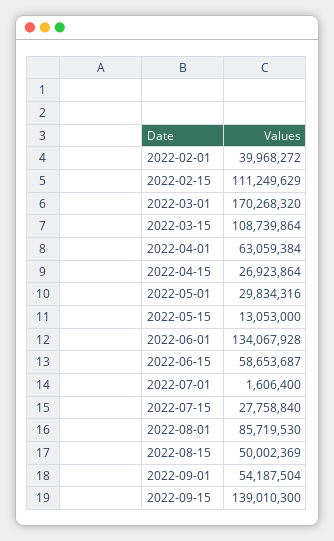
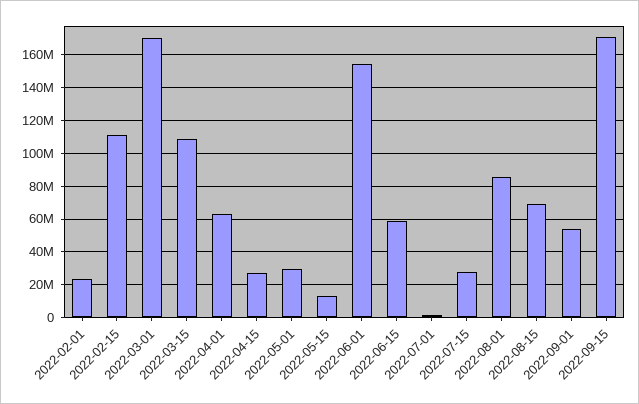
  {
-   "2022-02-01": 39968272,
+   "2022-02-01": 25000000,
    "2022-02-15": 111249629,
    "2022-03-01": 170268320,
    "2022-03-15": 108739864,
    "2022-04-01": 63059384,
    "2022-04-15": 26923864,
    "2022-05-01": 29834316,
    "2022-05-15": 13053000,
-   "2022-06-01": 134067928,
+   "2022-06-01": 155000000,
    "2022-06-15": 58653687,
    "2022-07-01": 1606400,
    "2022-07-15": 27758840,
    "2022-08-01": 85719530,
-   "2022-08-15": 50002369,
+   "2022-08-15": 70000000,
    "2022-09-01": 54187504,
-   "2022-09-15": 139010300
+   "2022-09-15": 170000000
  }

